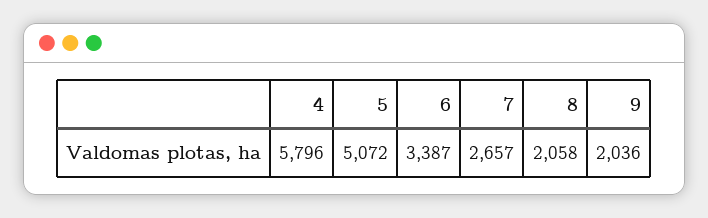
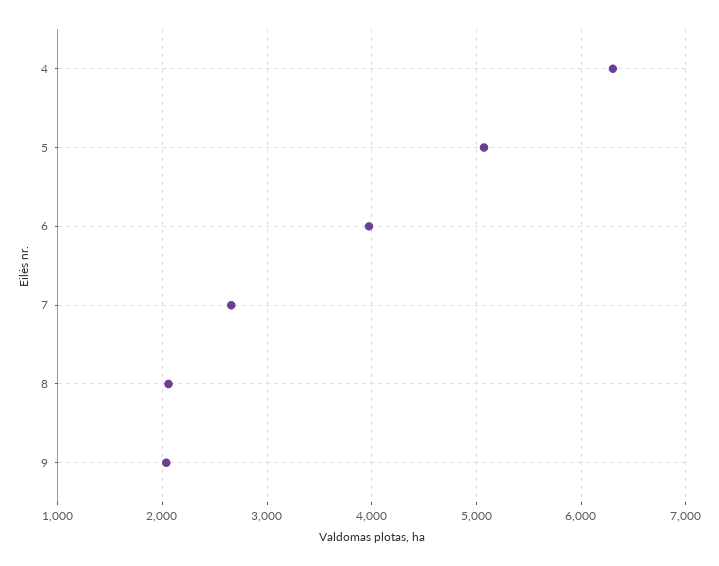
  {
-   "4": 5796,
+   "4": 6300,
    "5": 5072,
-   "6": 3387,
+   "6": 4000,
    "7": 2657,
    "8": 2058,
    "9": 2036
  }

